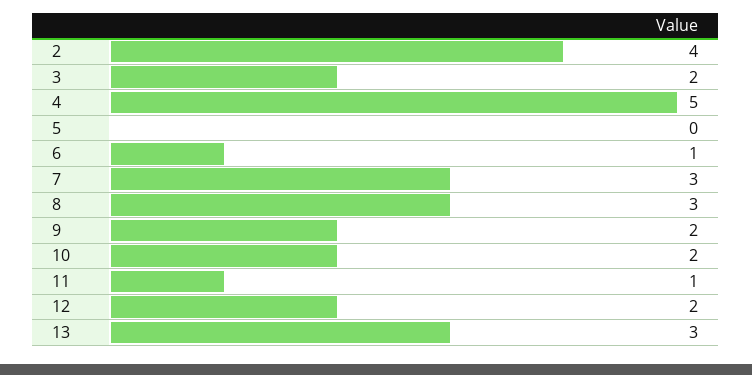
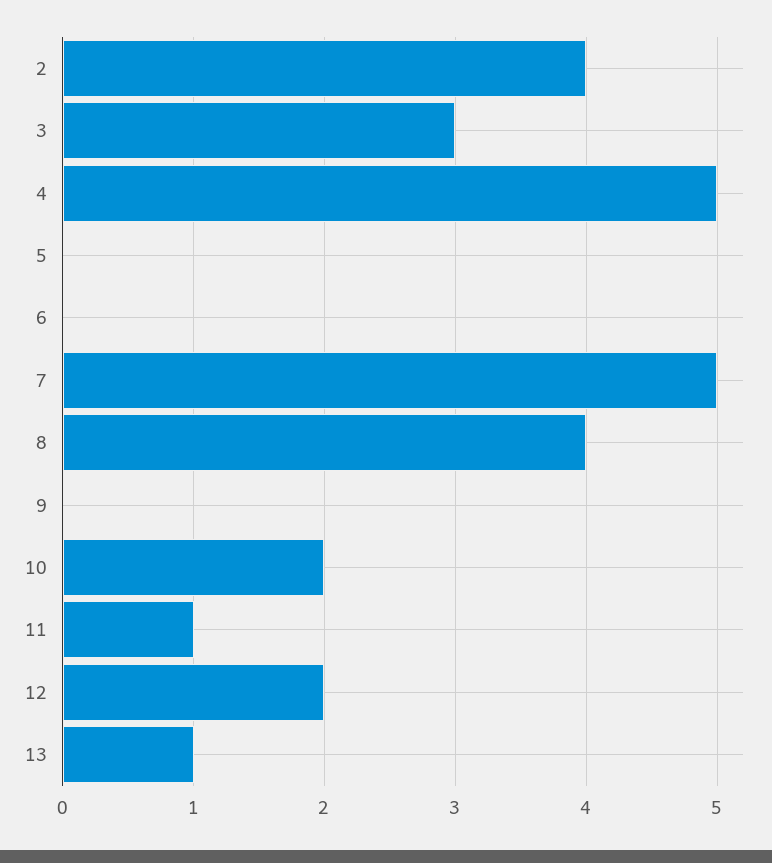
  {
    "2": 4,
-   "3": 2,
+   "3": 3,
    "4": 5,
    "5": 0,
-   "6": 1,
+   "6": 0,
-   "7": 3,
+   "7": 5,
-   "8": 3,
+   "8": 4,
-   "9": 2,
+   "9": 0,
    "10": 2,
    "11": 1,
    "12": 2,
-   "13": 3
+   "13": 1
  }

